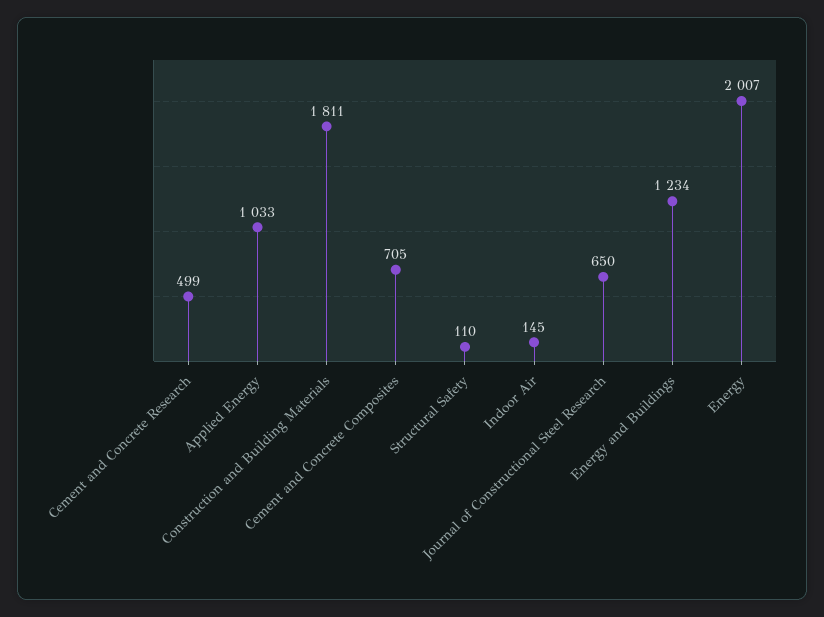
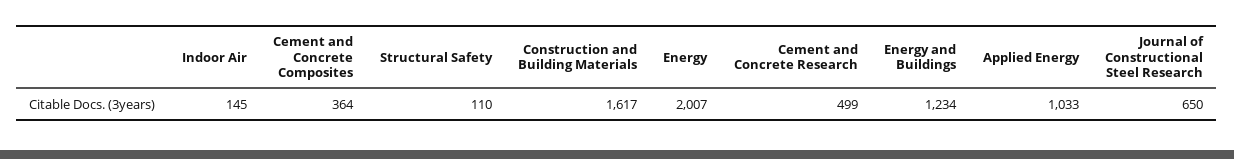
  {
    "Cement and Concrete Research": 499,
    "Applied Energy": 1033,
-   "Construction and Building Materials": 1811,
+   "Construction and Building Materials": 1617,
-   "Cement and Concrete Composites": 705,
+   "Cement and Concrete Composites": 364,
    "Structural Safety": 110,
    "Indoor Air": 145,
    "Journal of Constructional Steel Research": 650,
    "Energy and Buildings": 1234,
    "Energy": 2007
  }

